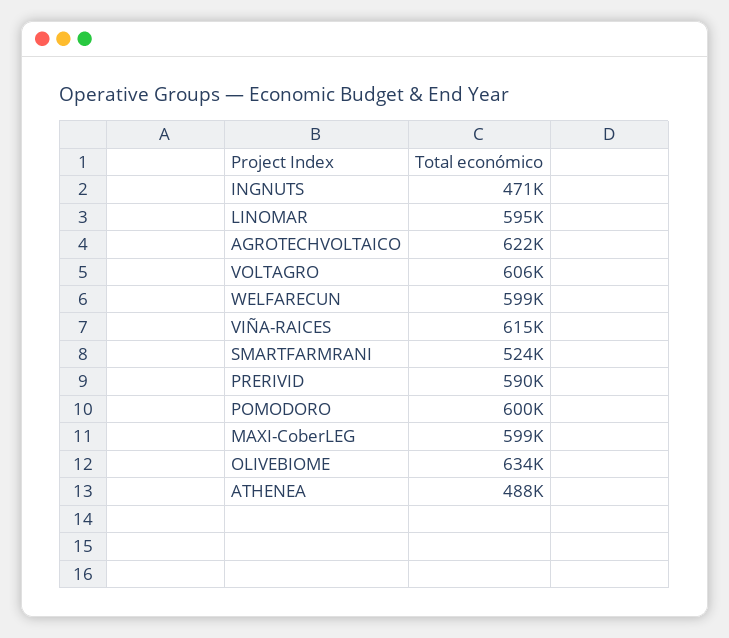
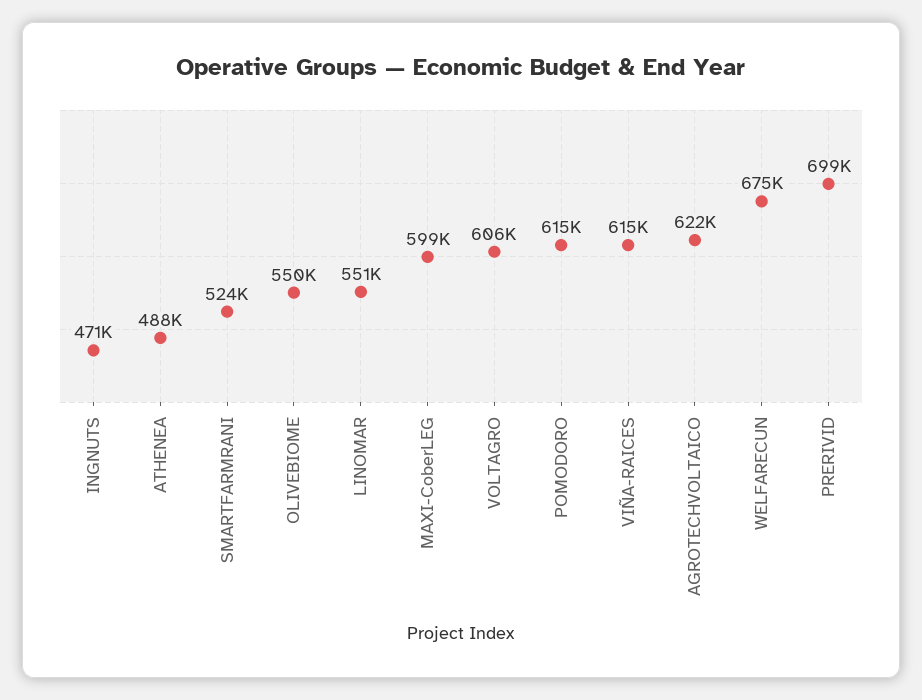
  {
    "INGNUTS": 471000,
-   "LINOMAR": 595000,
+   "LINOMAR": 551000,
    "AGROTECHVOLTAICO": 622000,
    "VOLTAGRO": 606000,
-   "WELFARECUN": 599000,
+   "WELFARECUN": 675000,
    "VIÑA-RAICES": 615000,
    "SMARTFARMRANI": 524000,
-   "PRERIVID": 590000,
+   "PRERIVID": 699000,
-   "POMODORO": 600000,
+   "POMODORO": 615000,
    "MAXI-CoberLEG": 599000,
-   "OLIVEBIOME": 634000,
+   "OLIVEBIOME": 550000,
    "ATHENEA": 488000
  }

